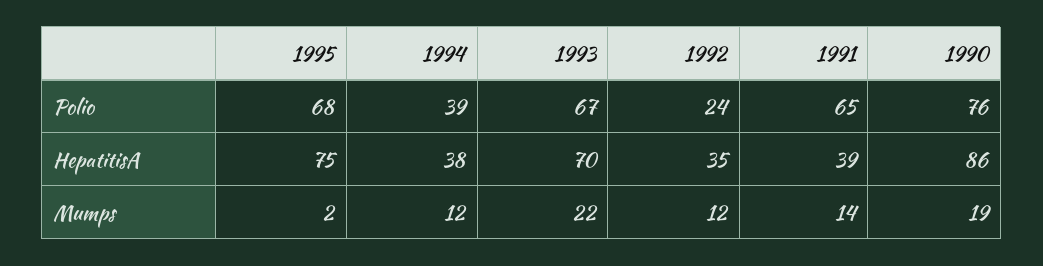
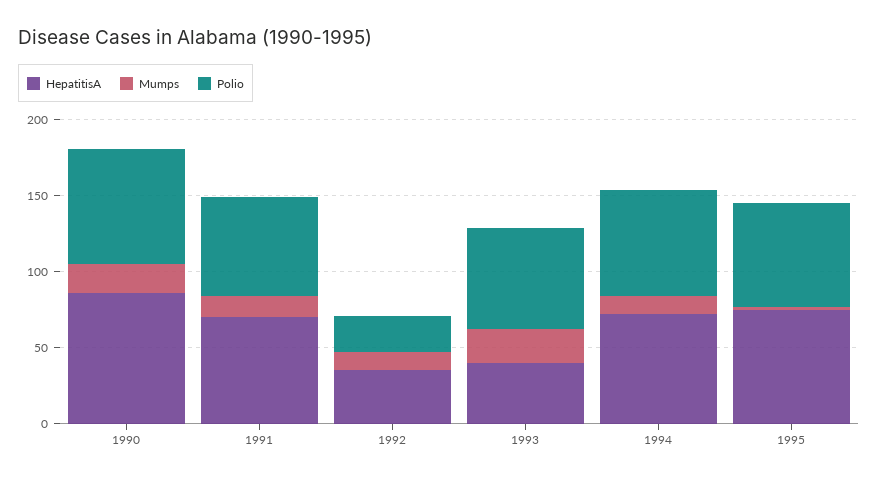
  {
    "Polio": {
      "1995": 68,
-     "1994": 39,
+     "1994": 70,
      "1993": 67,
      "1992": 24,
      "1991": 65,
      "1990": 76
    },
    "HepatitisA": {
      "1995": 75,
-     "1994": 38,
+     "1994": 70,
-     "1993": 70,
+     "1993": 40,
      "1992": 35,
-     "1991": 39,
+     "1991": 70,
      "1990": 86
    },
    "Mumps": {
      "1995": 2,
      "1994": 12,
      "1993": 22,
      "1992": 12,
      "1991": 14,
      "1990": 19
    }
  }

